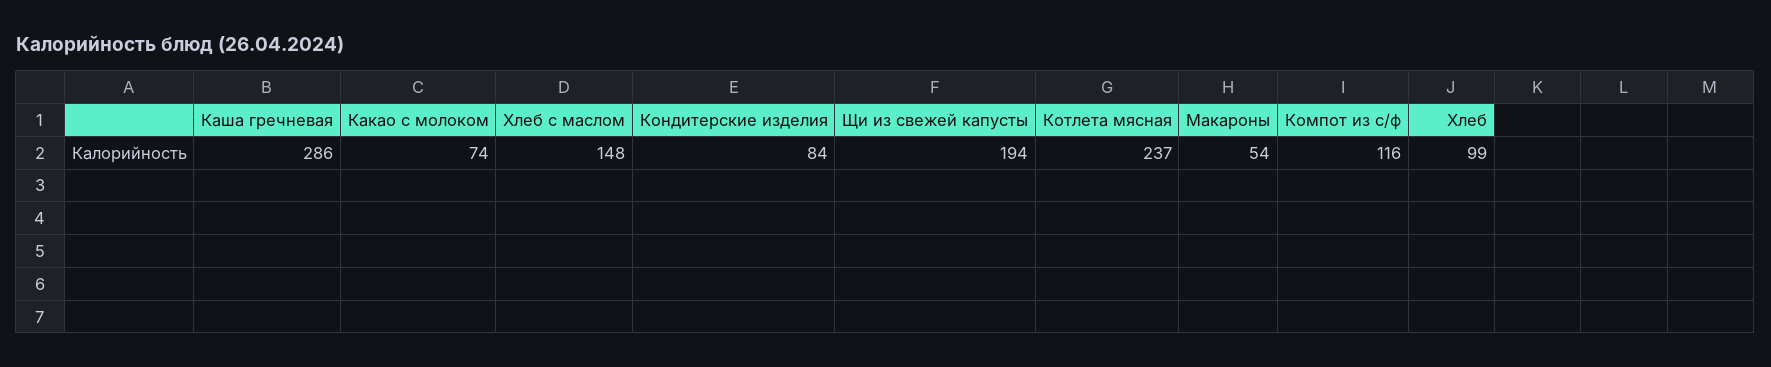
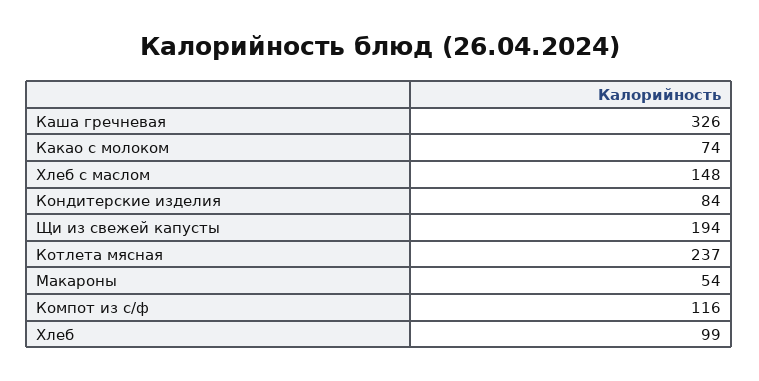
  {
-   "Каша гречневая": 286,
+   "Каша гречневая": 326,
    "Какао с молоком": 74,
    "Хлеб с маслом": 148,
    "Кондитерские изделия": 84,
    "Щи из свежей капусты": 194,
    "Котлета мясная": 237,
    "Макароны": 54,
    "Компот из с/ф": 116,
    "Хлеб": 99
  }

